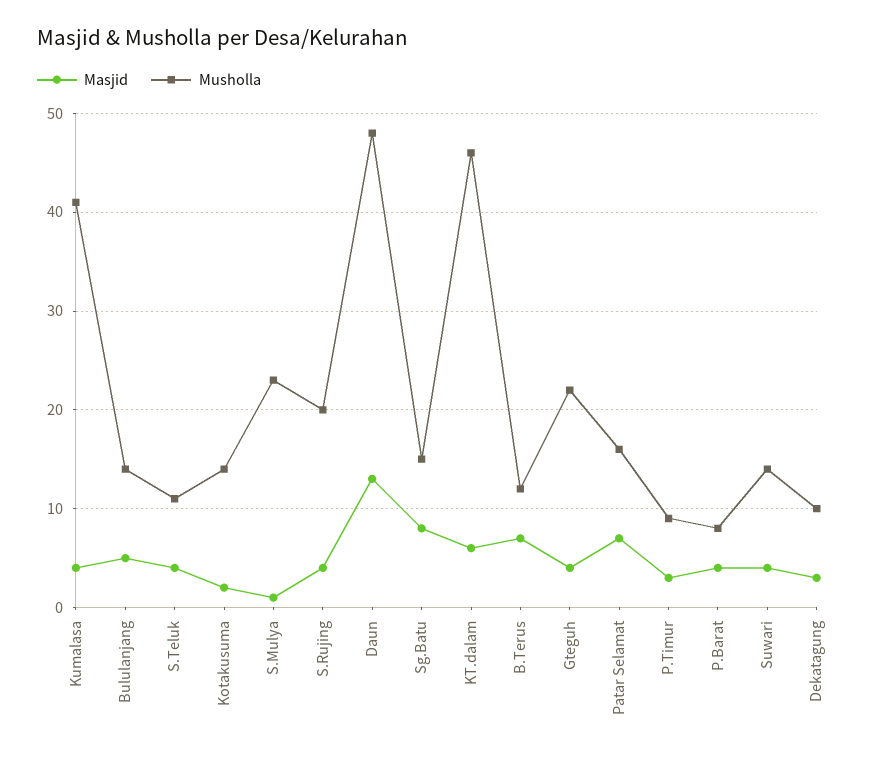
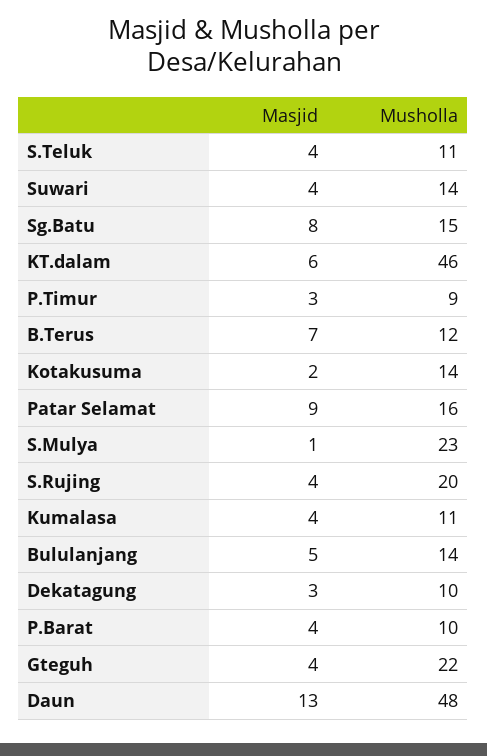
  {
    "Masjid": {
      "Kumalasa": 4,
      "Bululanjang": 5,
      "S.Teluk": 4,
      "Kotakusuma": 2,
      "S.Mulya": 1,
      "S.Rujing": 4,
      "Daun": 13,
      "Sg.Batu": 8,
      "KT.dalam": 6,
      "B.Terus": 7,
      "Gteguh": 4,
-     "Patar Selamat": 7,
+     "Patar Selamat": 9,
      "P.Timur": 3,
      "P.Barat": 4,
      "Suwari": 4,
      "Dekatagung": 3
    },
    "Musholla": {
-     "Kumalasa": 41,
+     "Kumalasa": 11,
      "Bululanjang": 14,
      "S.Teluk": 11,
      "Kotakusuma": 14,
      "S.Mulya": 23,
      "S.Rujing": 20,
      "Daun": 48,
      "Sg.Batu": 15,
      "KT.dalam": 46,
      "B.Terus": 12,
      "Gteguh": 22,
      "Patar Selamat": 16,
      "P.Timur": 9,
-     "P.Barat": 8,
+     "P.Barat": 10,
      "Suwari": 14,
      "Dekatagung": 10
    }
  }

